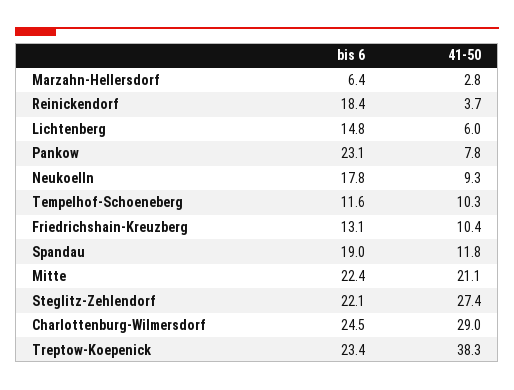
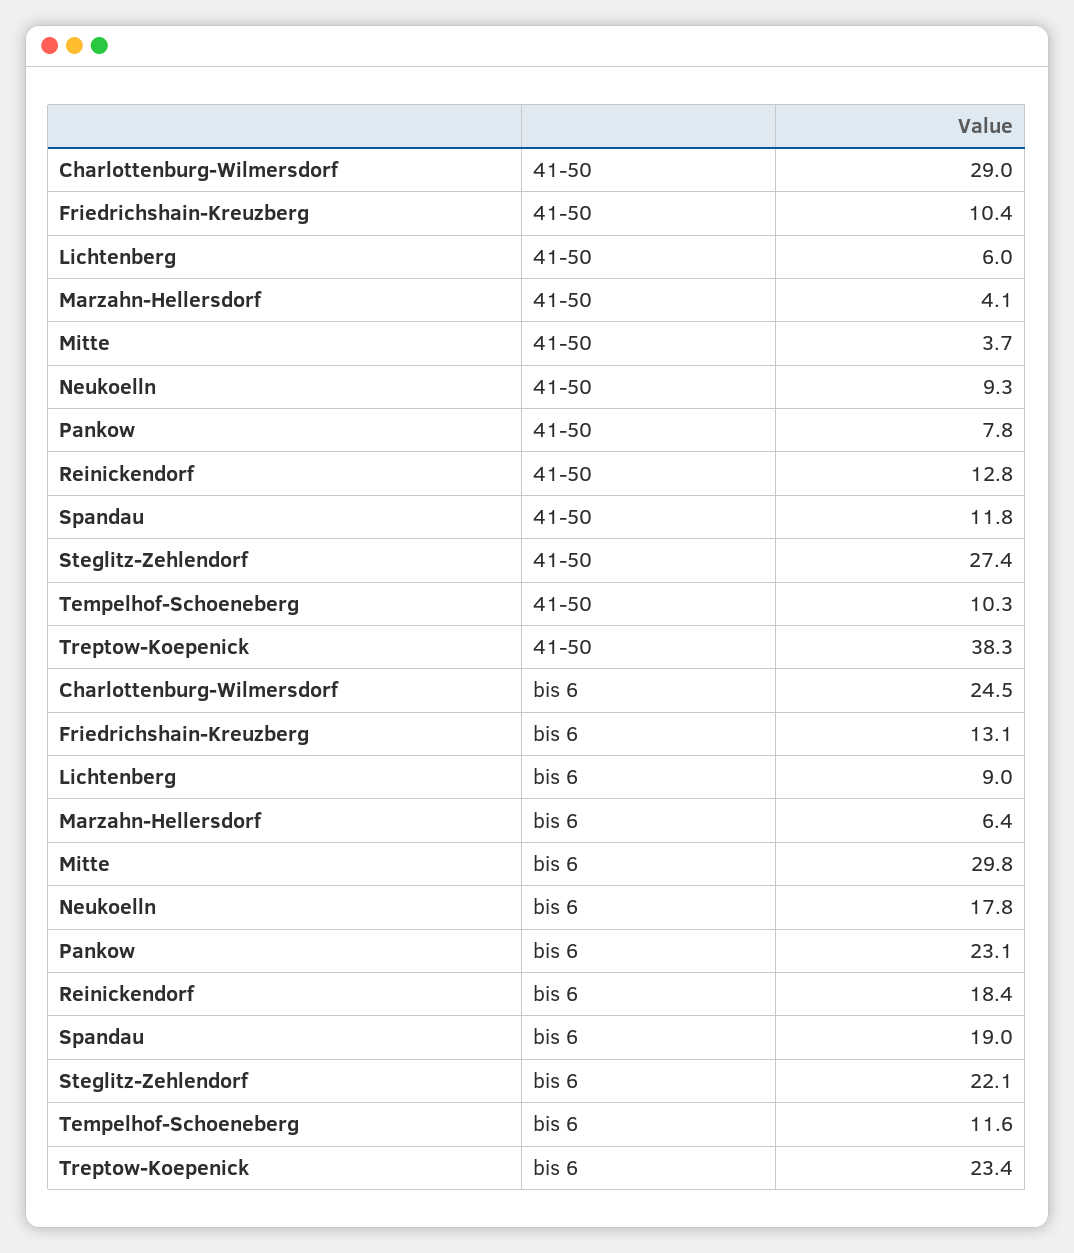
  {
    "bis 6": {
      "Marzahn-Hellersdorf": 6.4,
      "Reinickendorf": 18.4,
-     "Lichtenberg": 14.8,
+     "Lichtenberg": 9,
      "Pankow": 23.1,
      "Neukoelln": 17.8,
      "Tempelhof-Schoeneberg": 11.6,
      "Friedrichshain-Kreuzberg": 13.1,
      "Spandau": 19,
-     "Mitte": 22.4,
+     "Mitte": 29.8,
      "Steglitz-Zehlendorf": 22.1,
      "Charlottenburg-Wilmersdorf": 24.5,
      "Treptow-Koepenick": 23.4
    },
    "41-50": {
-     "Marzahn-Hellersdorf": 2.8,
+     "Marzahn-Hellersdorf": 4.1,
-     "Reinickendorf": 3.7,
+     "Reinickendorf": 12.8,
      "Lichtenberg": 6,
      "Pankow": 7.8,
      "Neukoelln": 9.3,
      "Tempelhof-Schoeneberg": 10.3,
      "Friedrichshain-Kreuzberg": 10.4,
      "Spandau": 11.8,
-     "Mitte": 21.1,
+     "Mitte": 3.7,
      "Steglitz-Zehlendorf": 27.4,
      "Charlottenburg-Wilmersdorf": 29,
      "Treptow-Koepenick": 38.3
    }
  }

